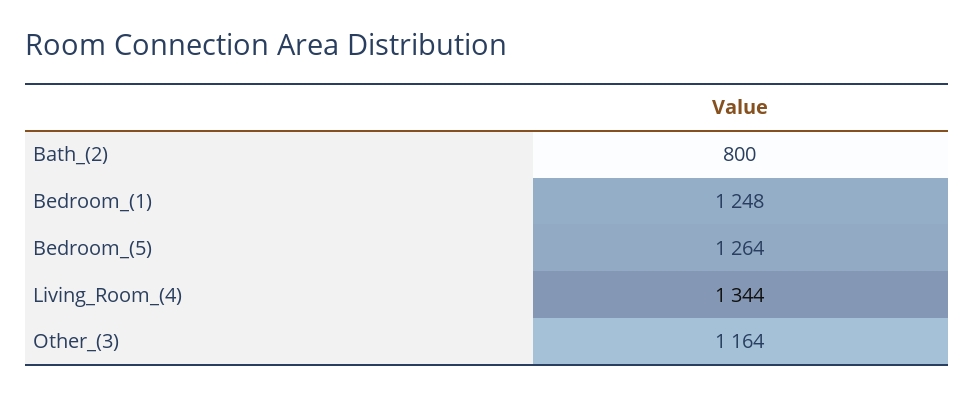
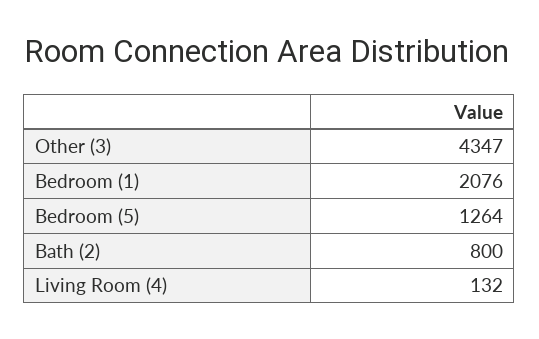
  {
    "Bath_(2)": 800,
-   "Bedroom_(1)": 1248,
+   "Bedroom_(1)": 2076,
    "Bedroom_(5)": 1264,
-   "Living_Room_(4)": 1344,
+   "Living_Room_(4)": 132,
-   "Other_(3)": 1164
+   "Other_(3)": 4347
  }

